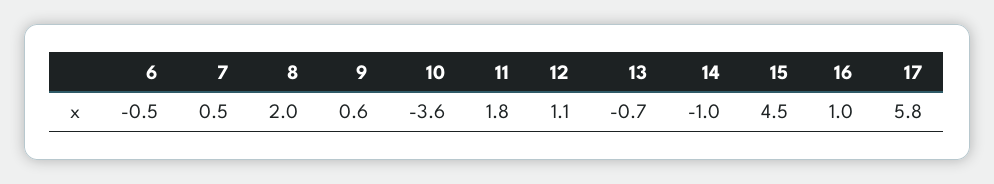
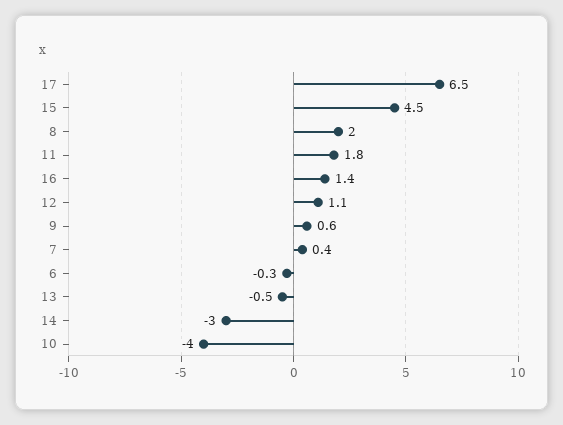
  {
-   "6": -0.5,
+   "6": -0.3,
-   "7": 0.5,
+   "7": 0.4,
    "8": 2,
    "9": 0.6,
-   "10": -3.6,
+   "10": -4,
    "11": 1.8,
    "12": 1.1,
-   "13": -0.7,
+   "13": -0.5,
-   "14": -1,
+   "14": -3,
    "15": 4.5,
-   "16": 1,
+   "16": 1.4,
-   "17": 5.8
+   "17": 6.5
  }

